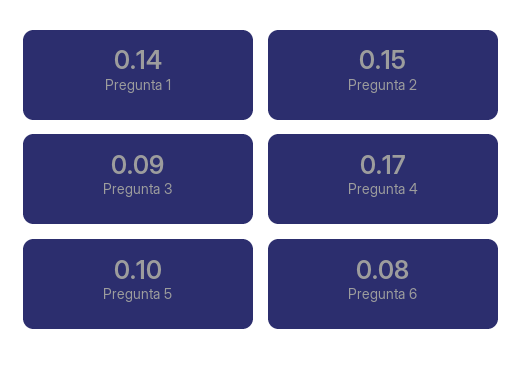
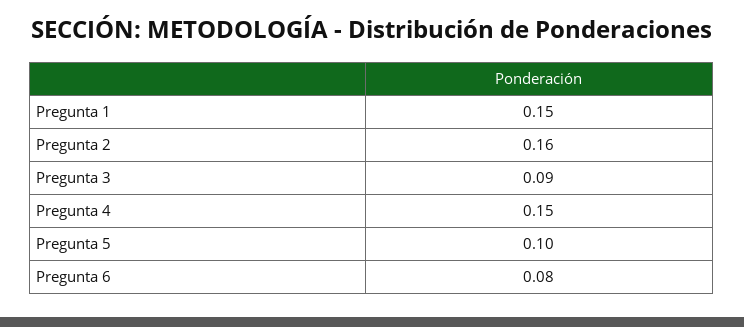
  {
-   "Pregunta 1": 0.14,
+   "Pregunta 1": 0.15,
-   "Pregunta 2": 0.15,
+   "Pregunta 2": 0.16,
    "Pregunta 3": 0.09,
-   "Pregunta 4": 0.17,
+   "Pregunta 4": 0.15,
    "Pregunta 5": 0.1,
    "Pregunta 6": 0.08
  }

